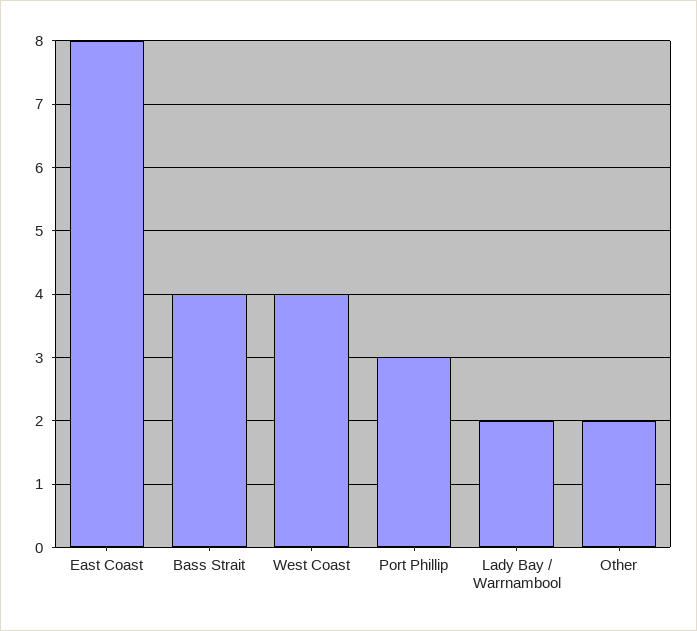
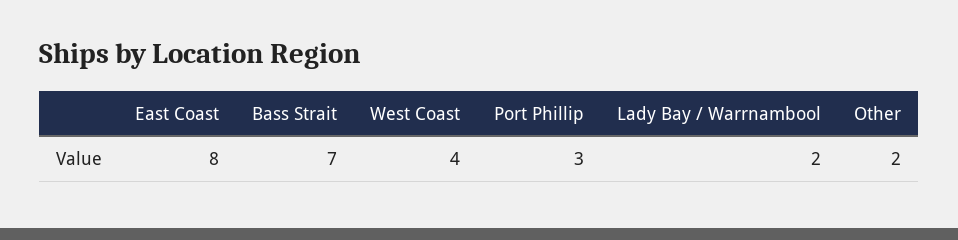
  {
    "East Coast": 8,
-   "Bass Strait": 4,
+   "Bass Strait": 7,
    "West Coast": 4,
    "Port Phillip": 3,
    "Lady Bay / Warrnambool": 2,
    "Other": 2
  }

